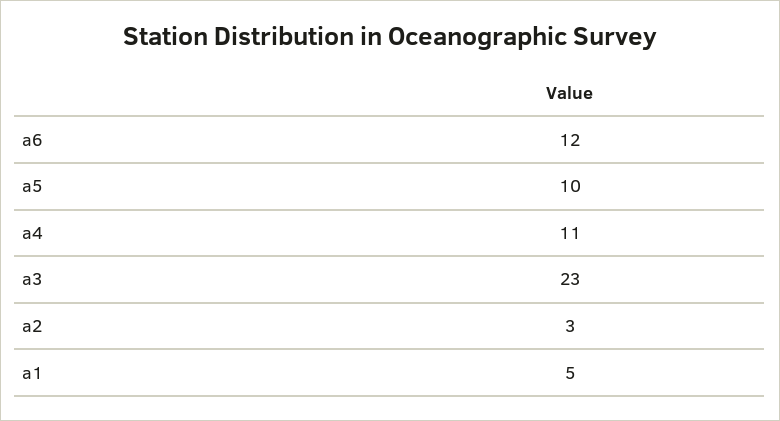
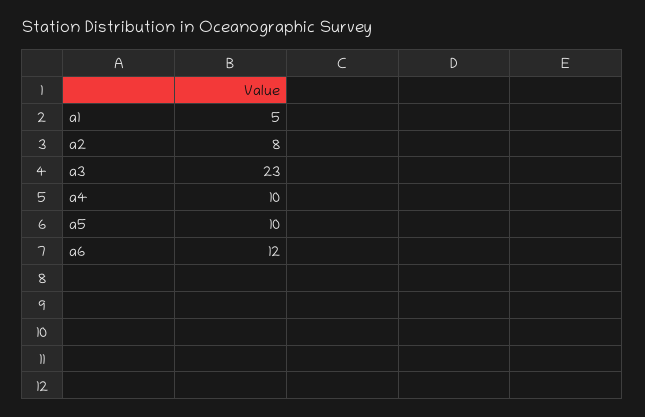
  {
    "a6": 12,
    "a5": 10,
-   "a4": 11,
+   "a4": 10,
    "a3": 23,
-   "a2": 3,
+   "a2": 8,
    "a1": 5
  }

